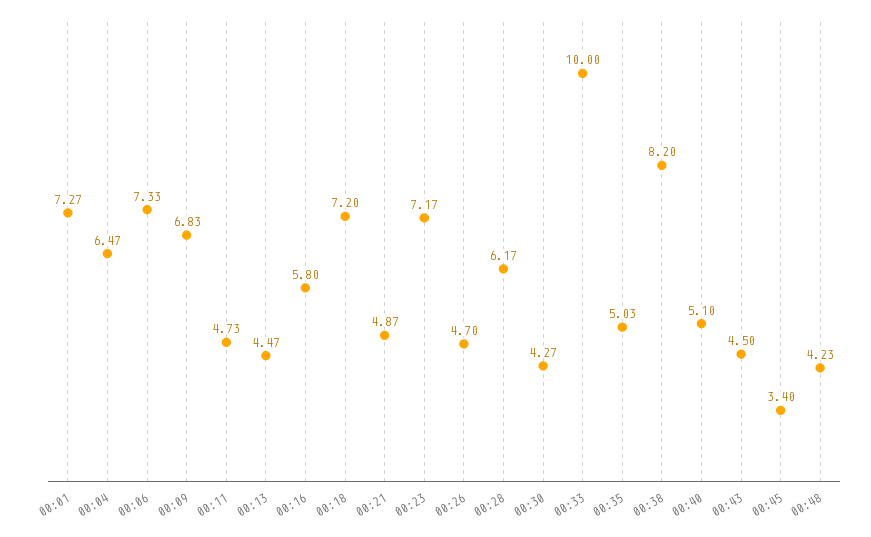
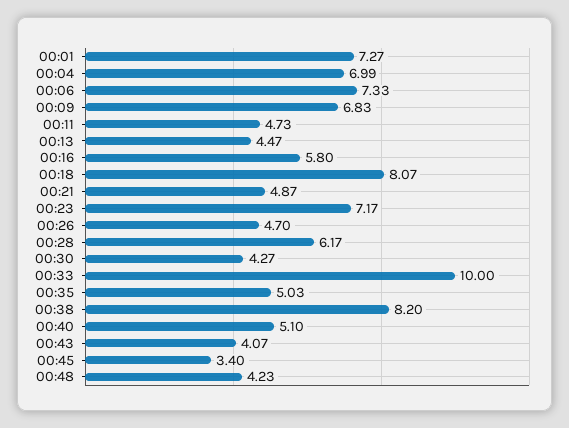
  {
    "00:01": 7.27,
-   "00:04": 6.47,
+   "00:04": 6.99,
    "00:06": 7.33,
    "00:09": 6.83,
    "00:11": 4.73,
    "00:13": 4.47,
    "00:16": 5.8,
-   "00:18": 7.2,
+   "00:18": 8.07,
    "00:21": 4.87,
    "00:23": 7.17,
    "00:26": 4.7,
    "00:28": 6.17,
    "00:30": 4.27,
    "00:33": 10,
    "00:35": 5.03,
    "00:38": 8.2,
    "00:40": 5.1,
-   "00:43": 4.5,
+   "00:43": 4.07,
    "00:45": 3.4,
    "00:48": 4.23
  }

